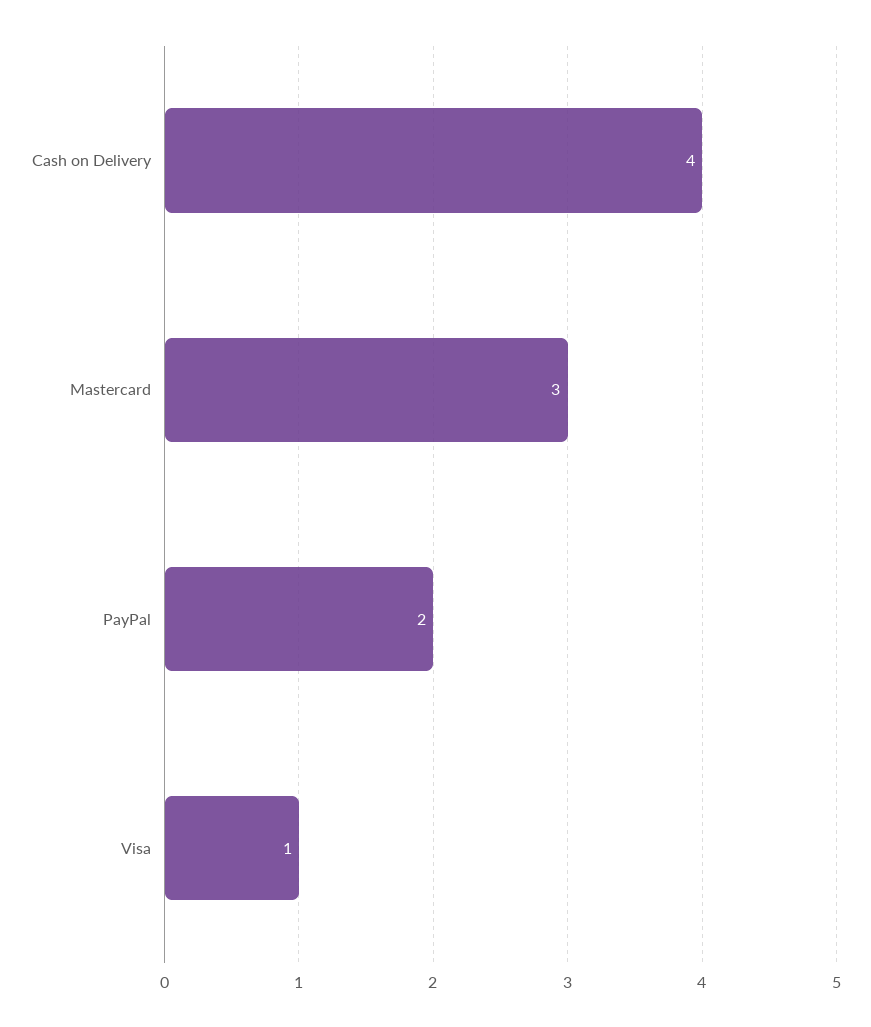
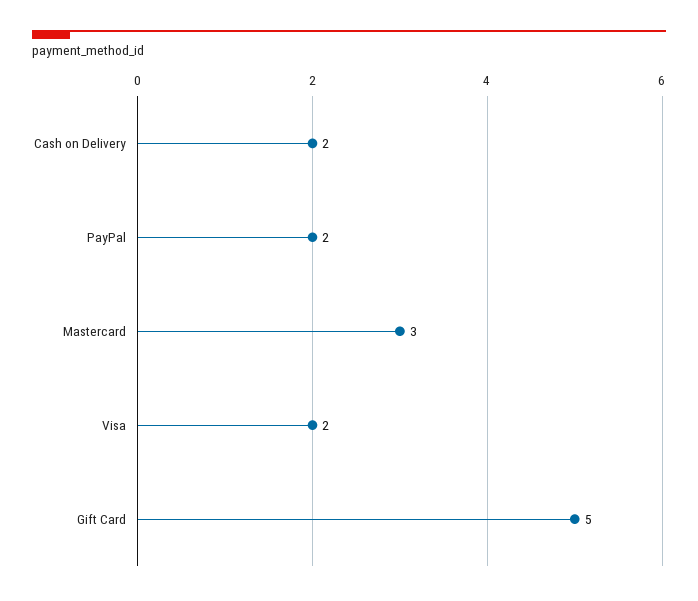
  {
-   "Cash on Delivery": 4,
+   "Cash on Delivery": 2,
    "Mastercard": 3,
    "PayPal": 2,
-   "Visa": 1
+   "Visa": 2,
+   "Gift Card": 5
  }

